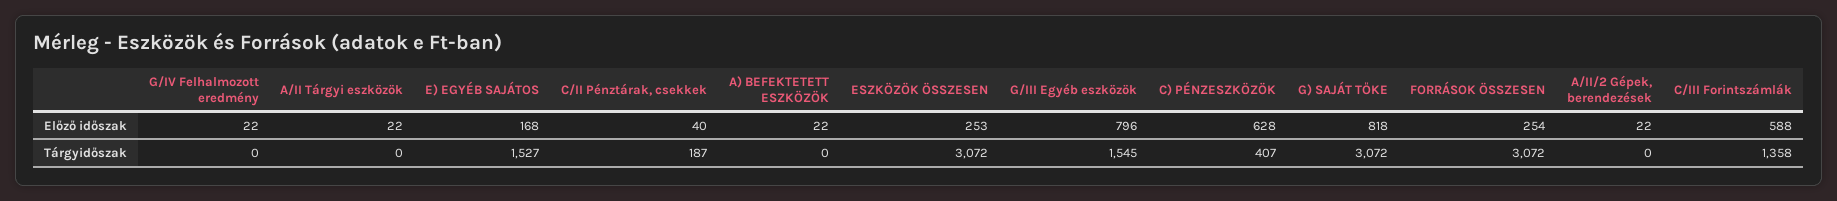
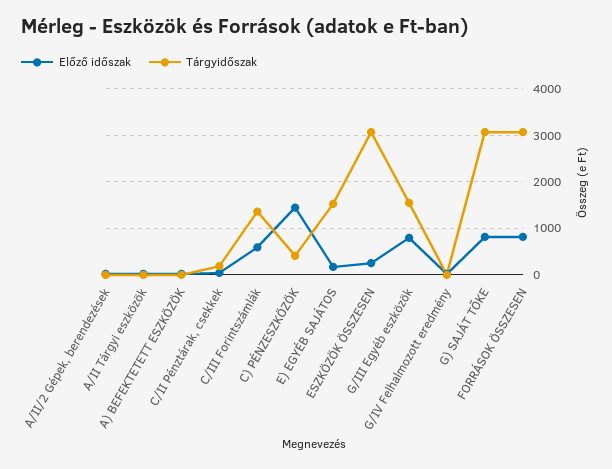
  {
    "Előző időszak": {
      "G/IV Felhalmozott eredmény": 22,
      "A/II Tárgyi eszközök": 22,
      "E) EGYÉB SAJÁTOS": 168,
      "C/II Pénztárak, csekkek": 40,
      "A) BEFEKTETETT ESZKÖZÖK": 22,
      "ESZKÖZÖK ÖSSZESEN": 253,
      "G/III Egyéb eszközök": 796,
-     "C) PÉNZESZKÖZÖK": 628,
+     "C) PÉNZESZKÖZÖK": 1400,
      "G) SAJÁT TŐKE": 818,
-     "FORRÁSOK ÖSSZESEN": 254,
+     "FORRÁSOK ÖSSZESEN": 800,
      "A/II/2 Gépek, berendezések": 22,
      "C/III Forintszámlák": 588
    },
    "Tárgyidőszak": {
      "G/IV Felhalmozott eredmény": 0,
      "A/II Tárgyi eszközök": 0,
      "E) EGYÉB SAJÁTOS": 1527,
      "C/II Pénztárak, csekkek": 187,
      "A) BEFEKTETETT ESZKÖZÖK": 0,
      "ESZKÖZÖK ÖSSZESEN": 3072,
      "G/III Egyéb eszközök": 1545,
      "C) PÉNZESZKÖZÖK": 407,
      "G) SAJÁT TŐKE": 3072,
      "FORRÁSOK ÖSSZESEN": 3072,
      "A/II/2 Gépek, berendezések": 0,
      "C/III Forintszámlák": 1358
    }
  }

